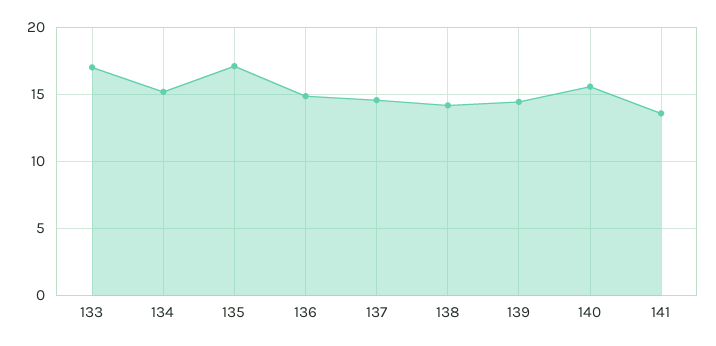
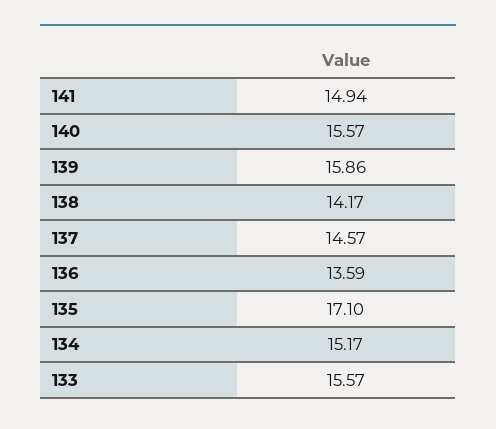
  {
-   "133": 17,
+   "133": 15.57,
    "134": 15.17,
    "135": 17.1,
-   "136": 15,
+   "136": 13.59,
    "137": 14.57,
    "138": 14.17,
-   "139": 14.5,
+   "139": 15.86,
    "140": 15.57,
-   "141": 13.5
+   "141": 14.94
  }

